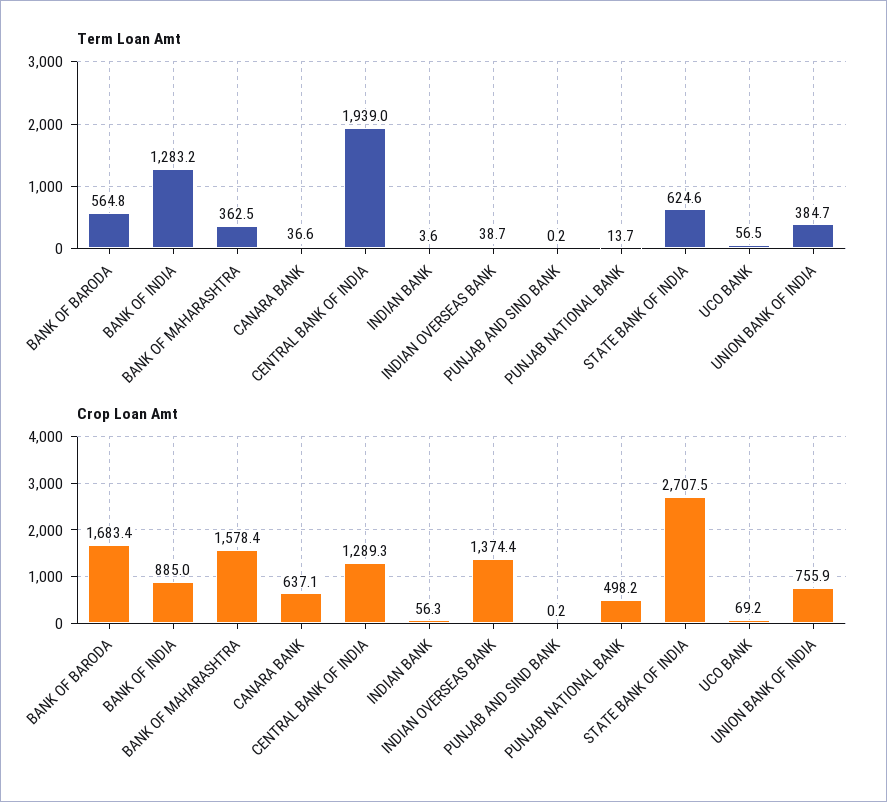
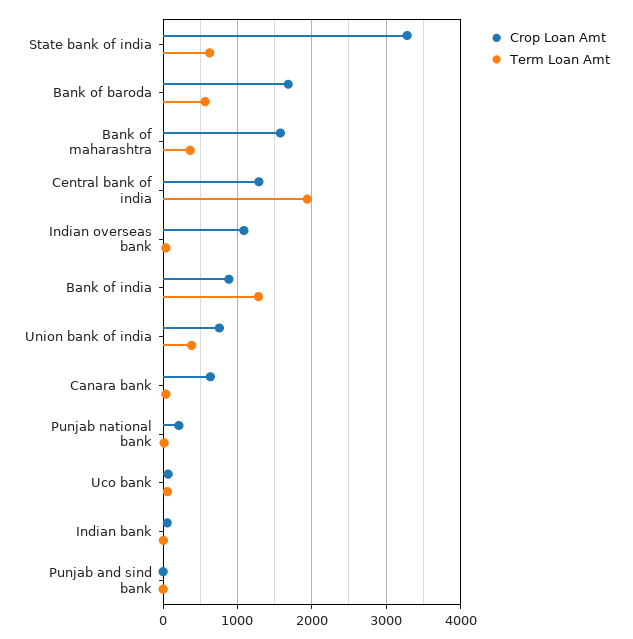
  {
    "Term Loan Amt": {
      "BANK OF BARODA": 564.8,
      "BANK OF INDIA": 1283.2,
      "BANK OF MAHARASHTRA": 362.5,
      "CANARA BANK": 36.6,
      "CENTRAL BANK OF INDIA": 1939,
      "INDIAN BANK": 3.6,
      "INDIAN OVERSEAS BANK": 38.7,
      "PUNJAB AND SIND BANK": 0.2,
      "PUNJAB NATIONAL BANK": 13.7,
      "STATE BANK OF INDIA": 624.6,
      "UCO BANK": 56.5,
      "UNION BANK OF INDIA": 384.7
    },
    "Crop Loan Amt": {
      "BANK OF BARODA": 1683.4,
      "BANK OF INDIA": 885,
      "BANK OF MAHARASHTRA": 1578.4,
      "CANARA BANK": 637.1,
      "CENTRAL BANK OF INDIA": 1289.3,
      "INDIAN BANK": 56.3,
-     "INDIAN OVERSEAS BANK": 1374.4,
+     "INDIAN OVERSEAS BANK": 1100,
      "PUNJAB AND SIND BANK": 0.2,
-     "PUNJAB NATIONAL BANK": 498.2,
+     "PUNJAB NATIONAL BANK": 200,
-     "STATE BANK OF INDIA": 2707.5,
+     "STATE BANK OF INDIA": 3300,
      "UCO BANK": 69.2,
      "UNION BANK OF INDIA": 755.9
    }
  }

